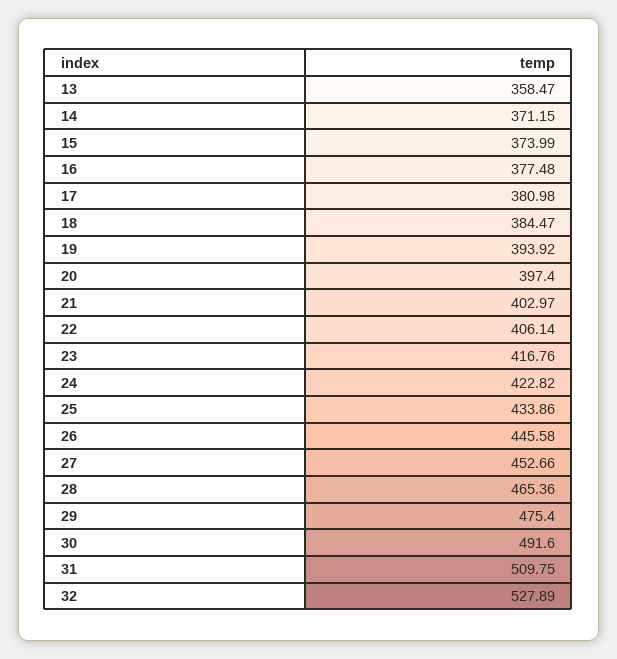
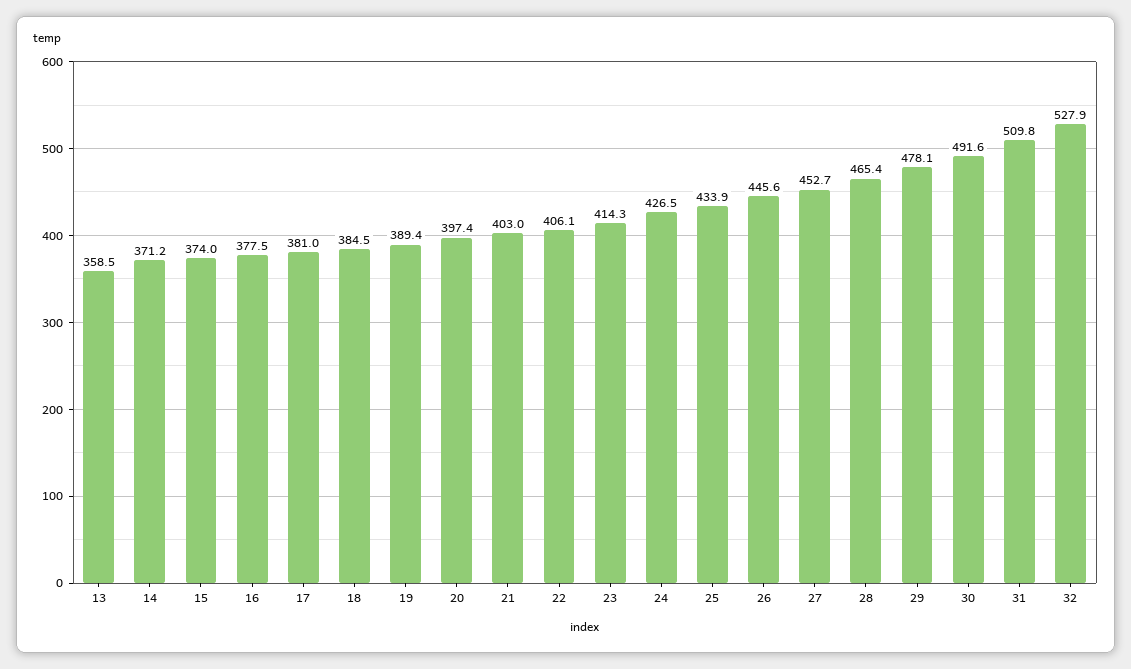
  {
    "13": 358.47,
    "14": 371.15,
    "15": 373.99,
    "16": 377.48,
    "17": 380.98,
    "18": 384.47,
-   "19": 393.92,
+   "19": 389.4,
    "20": 397.4,
    "21": 402.97,
    "22": 406.14,
-   "23": 416.76,
+   "23": 414.3,
-   "24": 422.82,
+   "24": 426.5,
    "25": 433.86,
    "26": 445.58,
    "27": 452.66,
    "28": 465.36,
-   "29": 475.4,
+   "29": 478.1,
    "30": 491.6,
    "31": 509.75,
    "32": 527.89
  }

